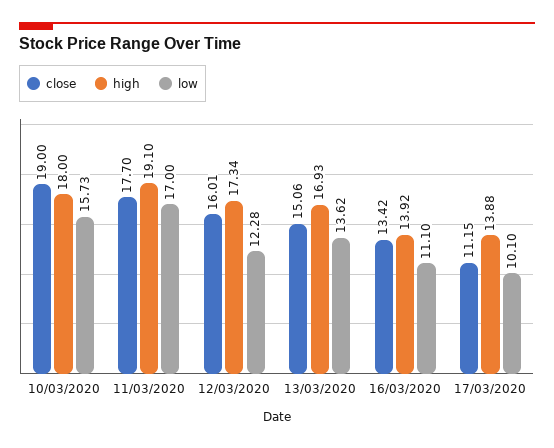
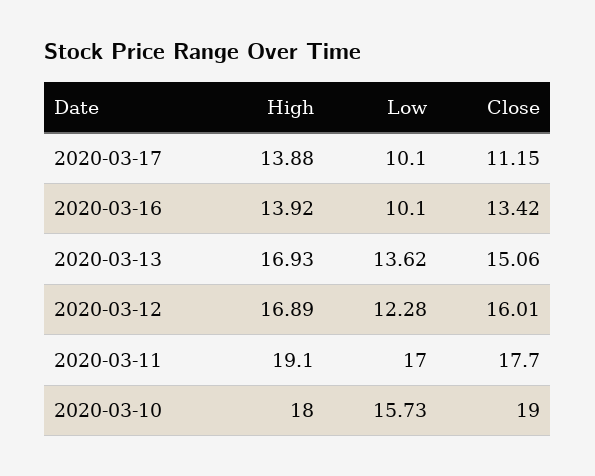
  {
    "close": {
      "10/03/2020": 19,
      "11/03/2020": 17.7,
      "12/03/2020": 16.01,
      "13/03/2020": 15.06,
      "16/03/2020": 13.42,
      "17/03/2020": 11.15
    },
    "high": {
      "10/03/2020": 18,
      "11/03/2020": 19.1,
-     "12/03/2020": 17.34,
+     "12/03/2020": 16.89,
      "13/03/2020": 16.93,
      "16/03/2020": 13.92,
      "17/03/2020": 13.88
    },
    "low": {
      "10/03/2020": 15.73,
      "11/03/2020": 17,
      "12/03/2020": 12.28,
      "13/03/2020": 13.62,
-     "16/03/2020": 11.1,
+     "16/03/2020": 10.1,
      "17/03/2020": 10.1
    }
  }

